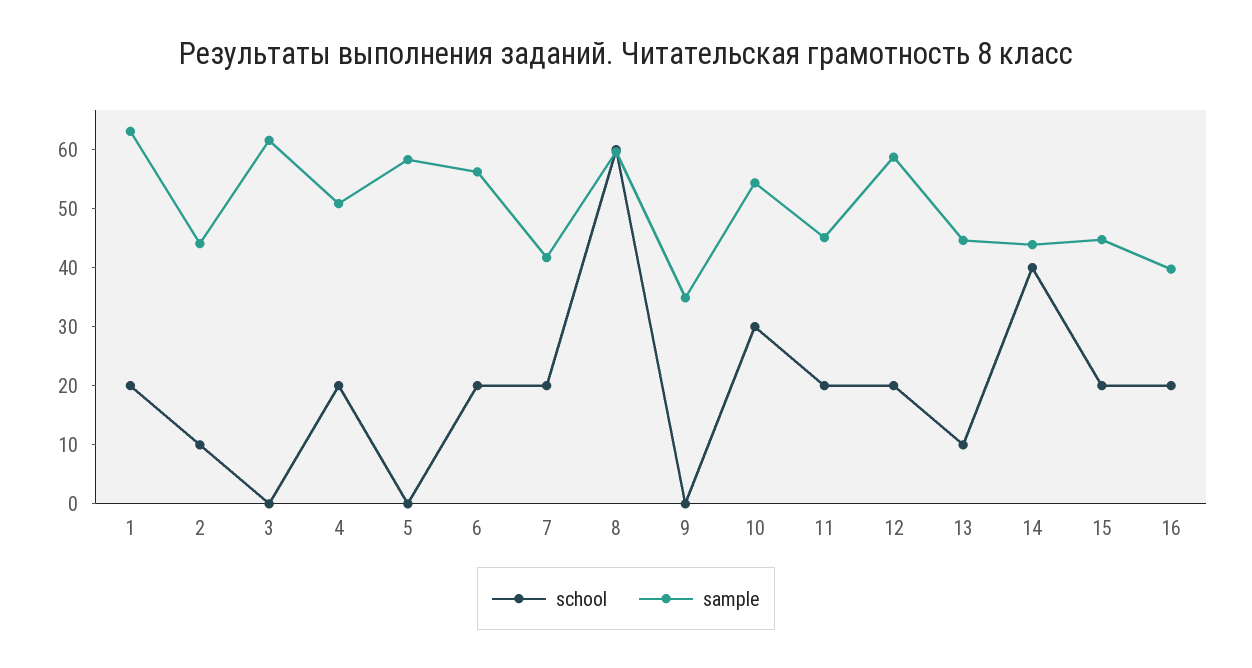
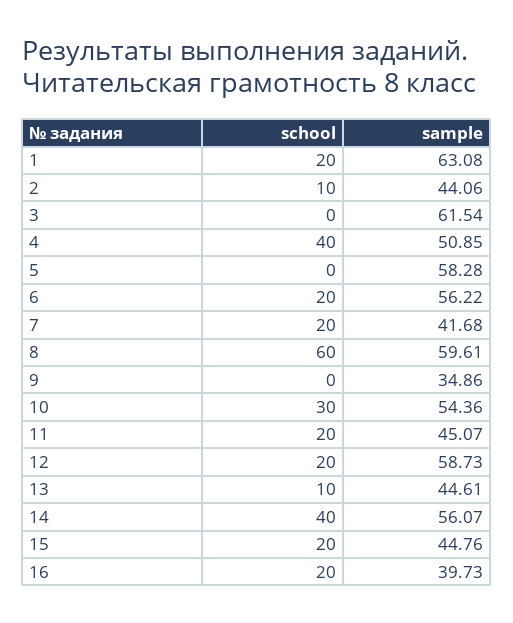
  {
    "school": {
      "1": 20,
      "2": 10,
      "3": 0,
-     "4": 20,
+     "4": 40,
      "5": 0,
      "6": 20,
      "7": 20,
      "8": 60,
      "9": 0,
      "10": 30,
      "11": 20,
      "12": 20,
      "13": 10,
      "14": 40,
      "15": 20,
      "16": 20
    },
    "sample": {
      "1": 63.08,
      "2": 44.06,
      "3": 61.54,
      "4": 50.85,
      "5": 58.28,
      "6": 56.22,
      "7": 41.68,
      "8": 59.61,
      "9": 34.86,
      "10": 54.36,
      "11": 45.07,
      "12": 58.73,
      "13": 44.61,
-     "14": 44,
+     "14": 56.07,
      "15": 44.76,
      "16": 39.73
    }
  }

